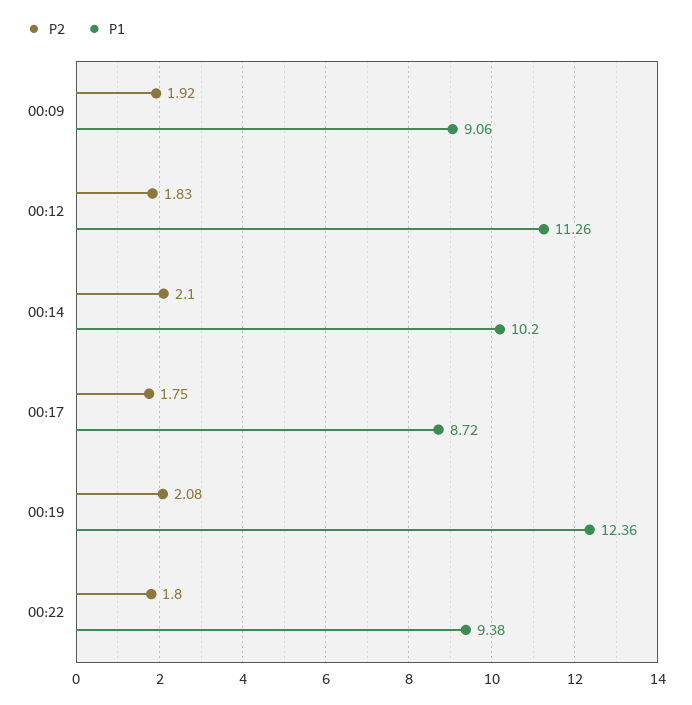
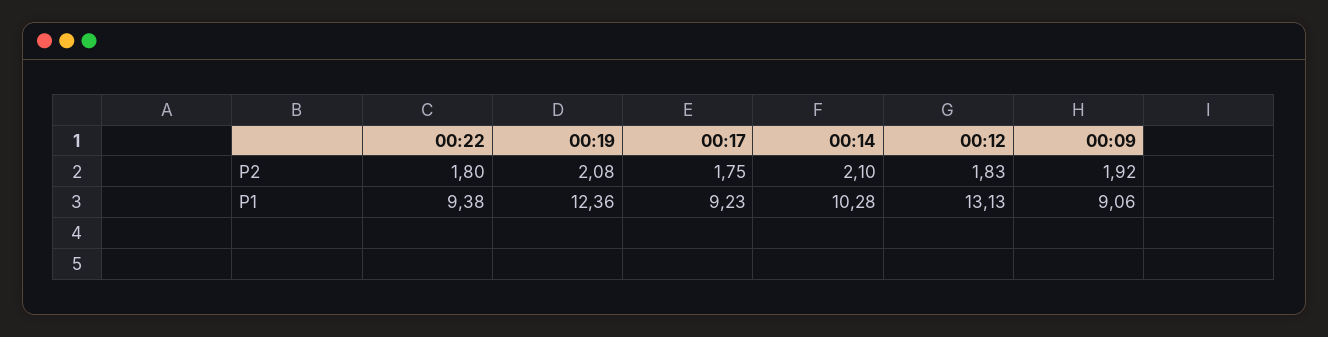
  {
    "P2": {
      "00:09": 1.92,
      "00:12": 1.83,
      "00:14": 2.1,
      "00:17": 1.75,
      "00:19": 2.08,
      "00:22": 1.8
    },
    "P1": {
      "00:09": 9.06,
-     "00:12": 11.26,
+     "00:12": 13.13,
-     "00:14": 10.2,
+     "00:14": 10.28,
-     "00:17": 8.72,
+     "00:17": 9.23,
      "00:19": 12.36,
      "00:22": 9.38
    }
  }

